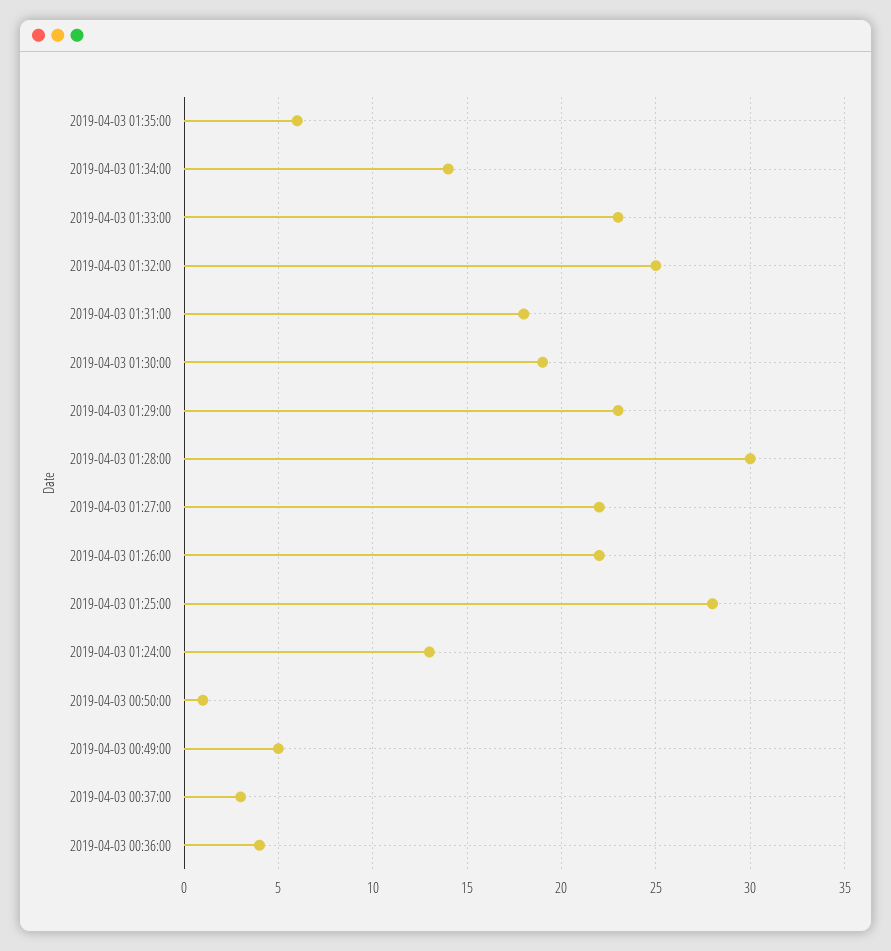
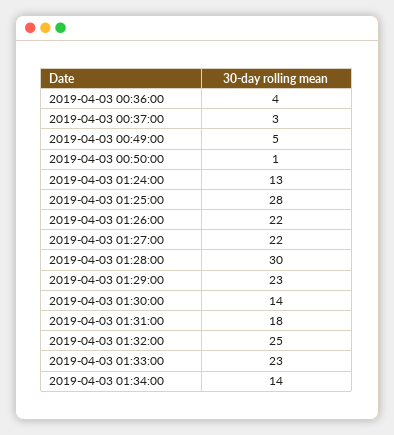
  {
-   "2019-04-03 01:35:00": 6,
    "2019-04-03 01:34:00": 14,
    "2019-04-03 01:33:00": 23,
    "2019-04-03 01:32:00": 25,
    "2019-04-03 01:31:00": 18,
-   "2019-04-03 01:30:00": 19,
+   "2019-04-03 01:30:00": 14,
    "2019-04-03 01:29:00": 23,
    "2019-04-03 01:28:00": 30,
    "2019-04-03 01:27:00": 22,
    "2019-04-03 01:26:00": 22,
    "2019-04-03 01:25:00": 28,
    "2019-04-03 01:24:00": 13,
    "2019-04-03 00:50:00": 1,
    "2019-04-03 00:49:00": 5,
    "2019-04-03 00:37:00": 3,
    "2019-04-03 00:36:00": 4
  }

